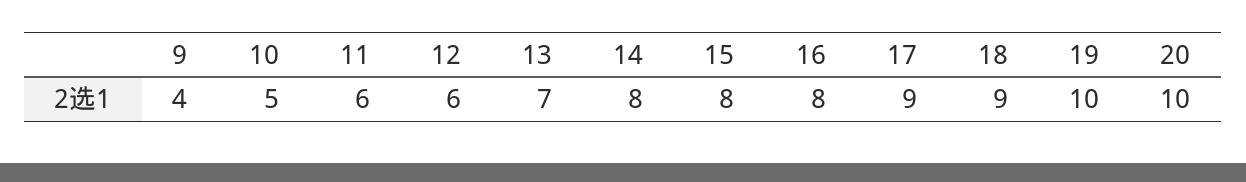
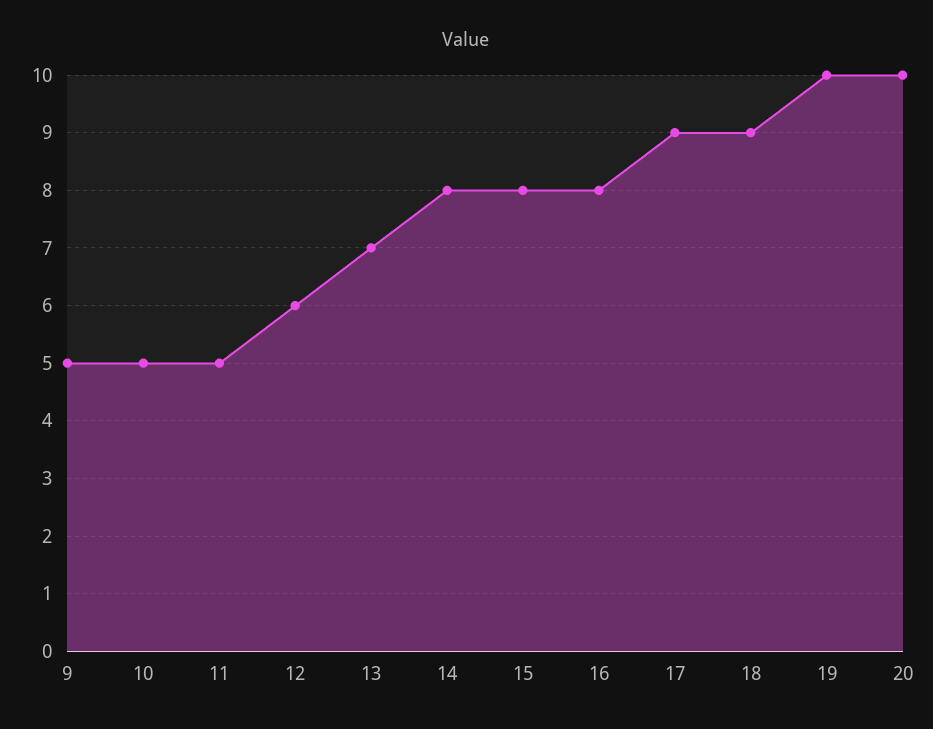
  {
-   "9": 4,
+   "9": 5,
    "10": 5,
-   "11": 6,
+   "11": 5,
    "12": 6,
    "13": 7,
    "14": 8,
    "15": 8,
    "16": 8,
    "17": 9,
    "18": 9,
    "19": 10,
    "20": 10
  }

